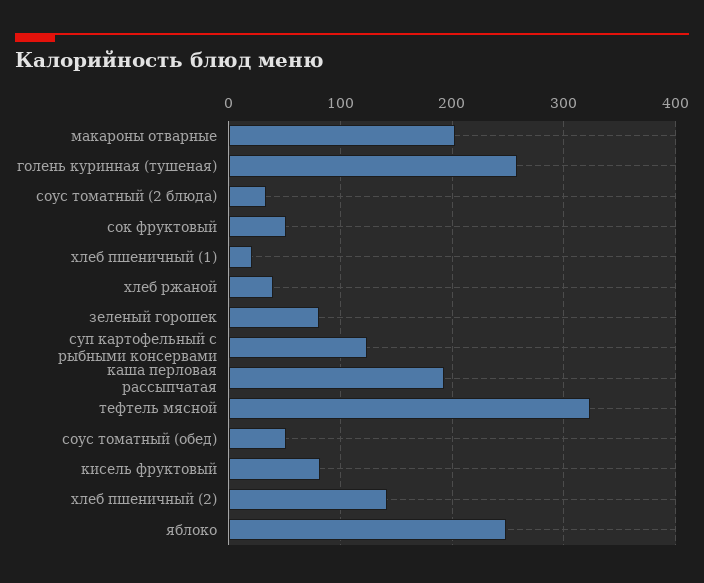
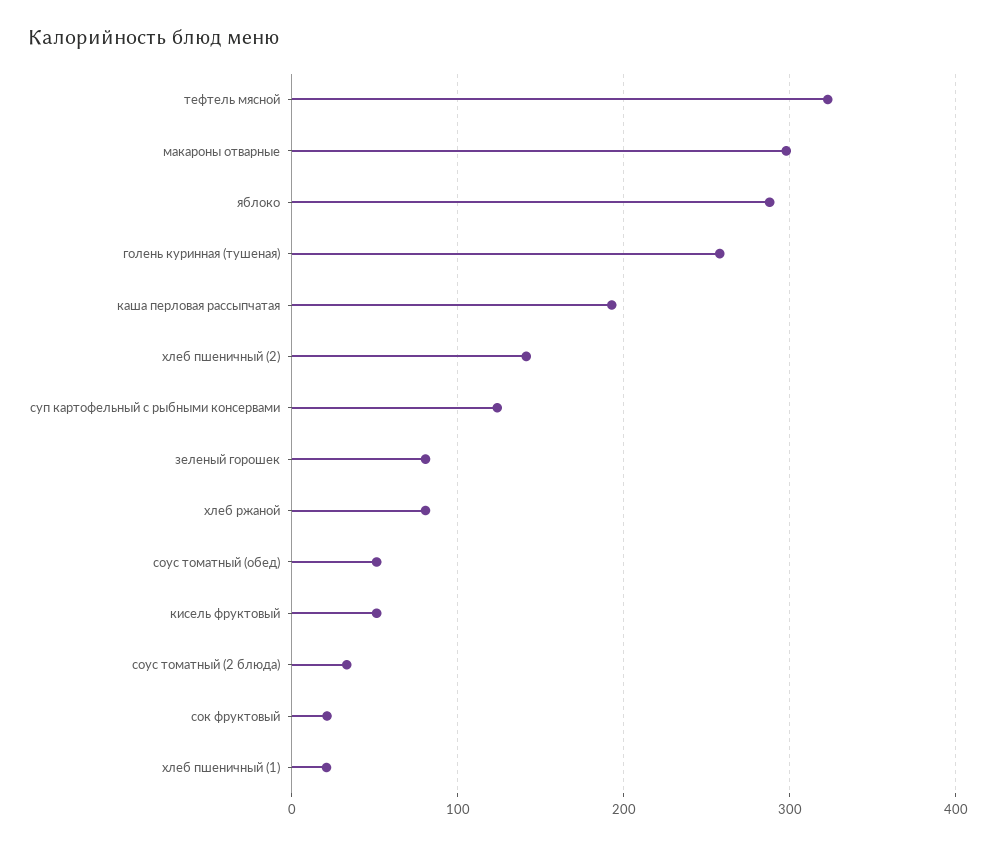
  {
-   "макароны отварные": 200,
+   "макароны отварные": 300,
    "голень куринная (тушеная)": 260,
    "соус томатный (2 блюда)": 30,
-   "сок фруктовый": 50,
+   "сок фруктовый": 20,
    "хлеб пшеничный (1)": 20,
-   "хлеб ржаной": 40,
+   "хлеб ржаной": 80,
    "зеленый горошек": 80,
    "суп картофельный с рыбными консервами": 120,
    "каша перловая рассыпчатая": 190,
    "тефтель мясной": 320,
    "соус томатный (обед)": 50,
-   "кисель фруктовый": 80,
+   "кисель фруктовый": 50,
    "хлеб пшеничный (2)": 140,
-   "яблоко": 250
+   "яблоко": 290
  }

